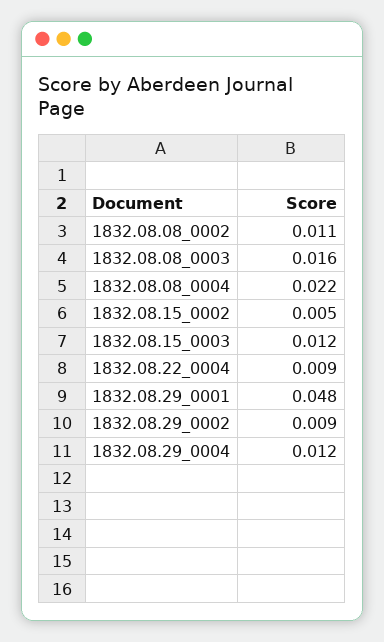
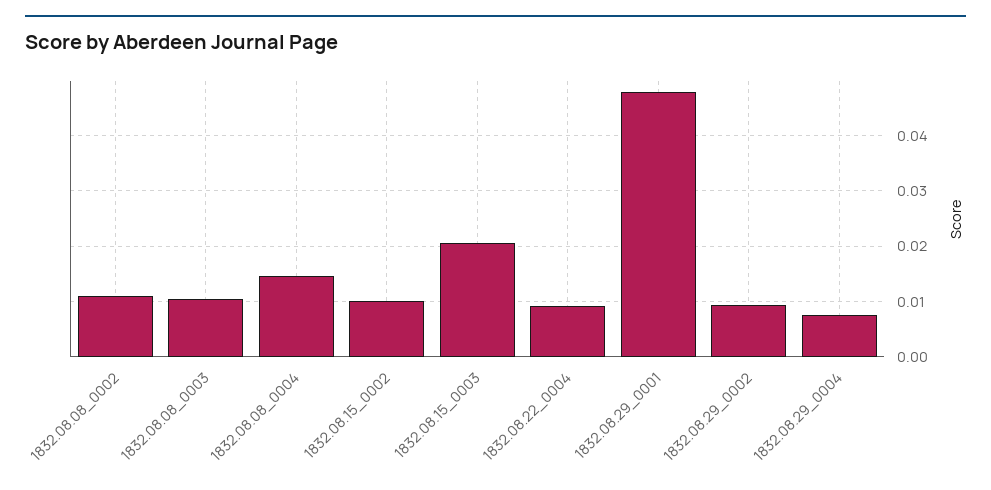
  {
    "1832.08.08_0002": 0.011,
-   "1832.08.08_0003": 0.016,
+   "1832.08.08_0003": 0.01,
-   "1832.08.08_0004": 0.022,
+   "1832.08.08_0004": 0.014,
-   "1832.08.15_0002": 0.005,
+   "1832.08.15_0002": 0.01,
-   "1832.08.15_0003": 0.012,
+   "1832.08.15_0003": 0.02,
    "1832.08.22_0004": 0.009,
    "1832.08.29_0001": 0.048,
    "1832.08.29_0002": 0.009,
-   "1832.08.29_0004": 0.012
+   "1832.08.29_0004": 0.008
  }

